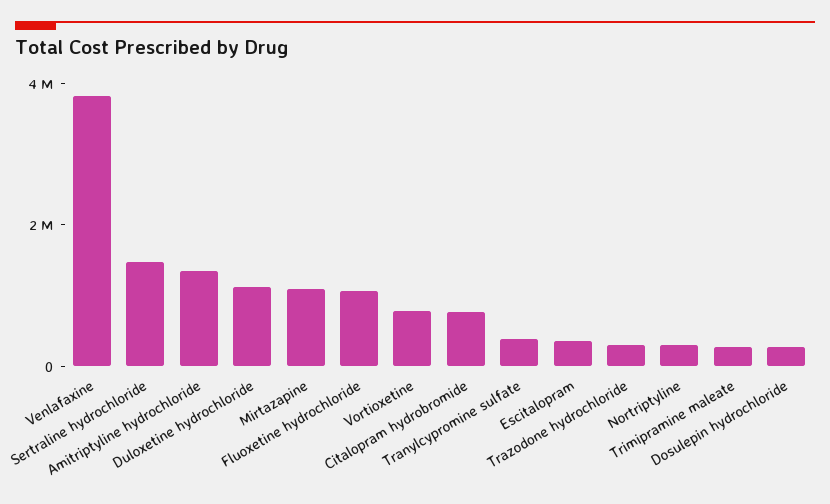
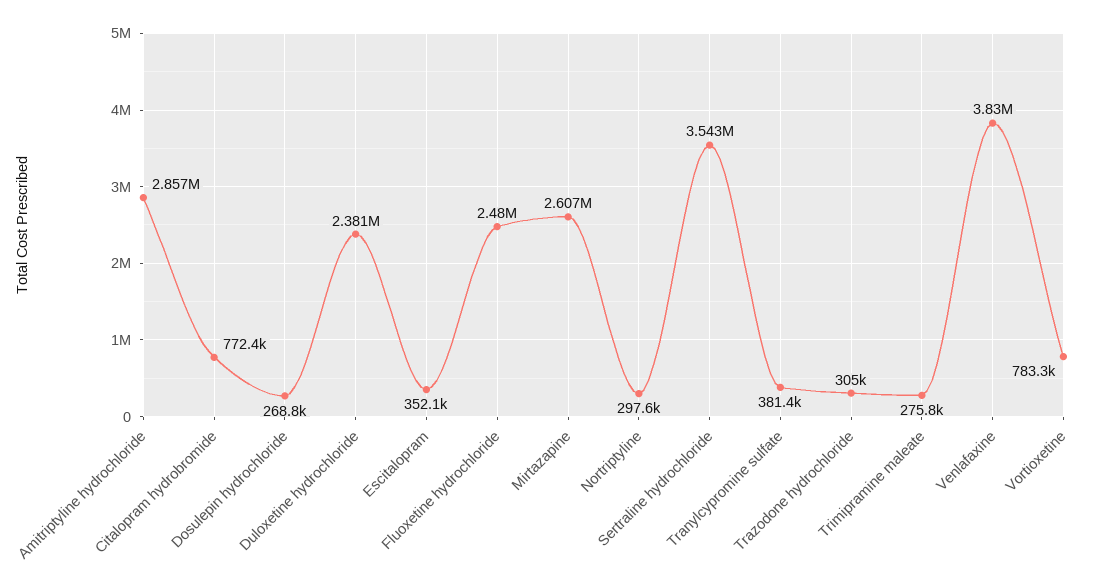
  {
    "Venlafaxine": 3830000,
-   "Sertraline hydrochloride": 1500000,
+   "Sertraline hydrochloride": 3543000,
-   "Amitriptyline hydrochloride": 1500000,
+   "Amitriptyline hydrochloride": 2857000,
-   "Duloxetine hydrochloride": 1000000,
+   "Duloxetine hydrochloride": 2381000,
-   "Mirtazapine": 1000000,
+   "Mirtazapine": 2607000,
-   "Fluoxetine hydrochloride": 1000000,
+   "Fluoxetine hydrochloride": 2480000,
    "Vortioxetine": 783300,
    "Citalopram hydrobromide": 772400,
    "Tranylcypromine sulfate": 381400,
    "Escitalopram": 352100,
    "Trazodone hydrochloride": 305000,
    "Nortriptyline": 297600,
    "Trimipramine maleate": 275800,
    "Dosulepin hydrochloride": 268800
  }

